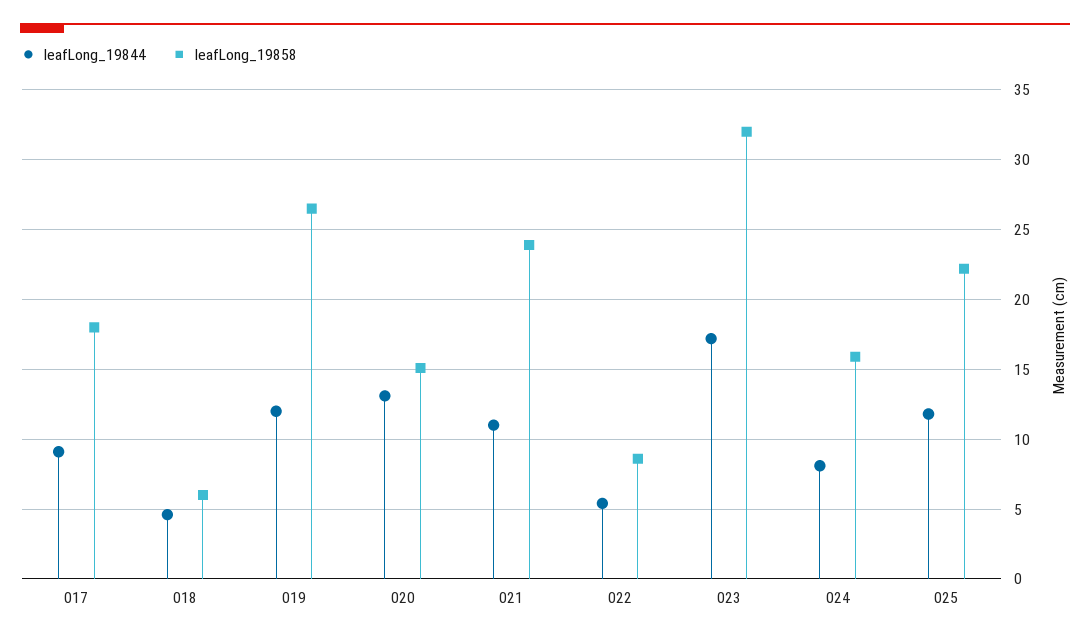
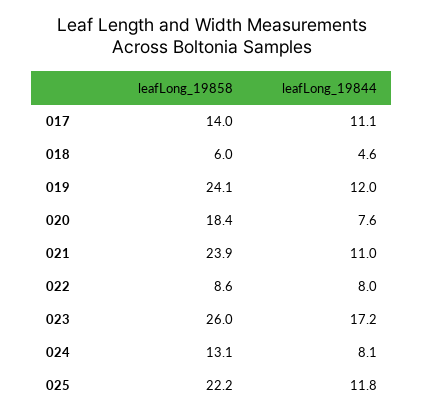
  {
    "leafLong_19844": {
-     "017": 9,
+     "017": 11.1,
      "018": 4.6,
      "019": 12,
-     "020": 13,
+     "020": 7.6,
      "021": 11,
-     "022": 5.5,
+     "022": 8,
      "023": 17.2,
      "024": 8.1,
      "025": 11.8
    },
    "leafLong_19858": {
-     "017": 18,
+     "017": 14,
      "018": 6,
-     "019": 26.5,
+     "019": 24.1,
-     "020": 15,
+     "020": 18.4,
      "021": 23.9,
      "022": 8.6,
-     "023": 32,
+     "023": 26,
-     "024": 16,
+     "024": 13.1,
      "025": 22.2
    }
  }

